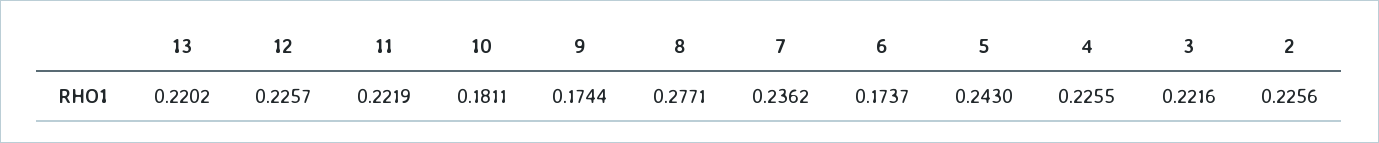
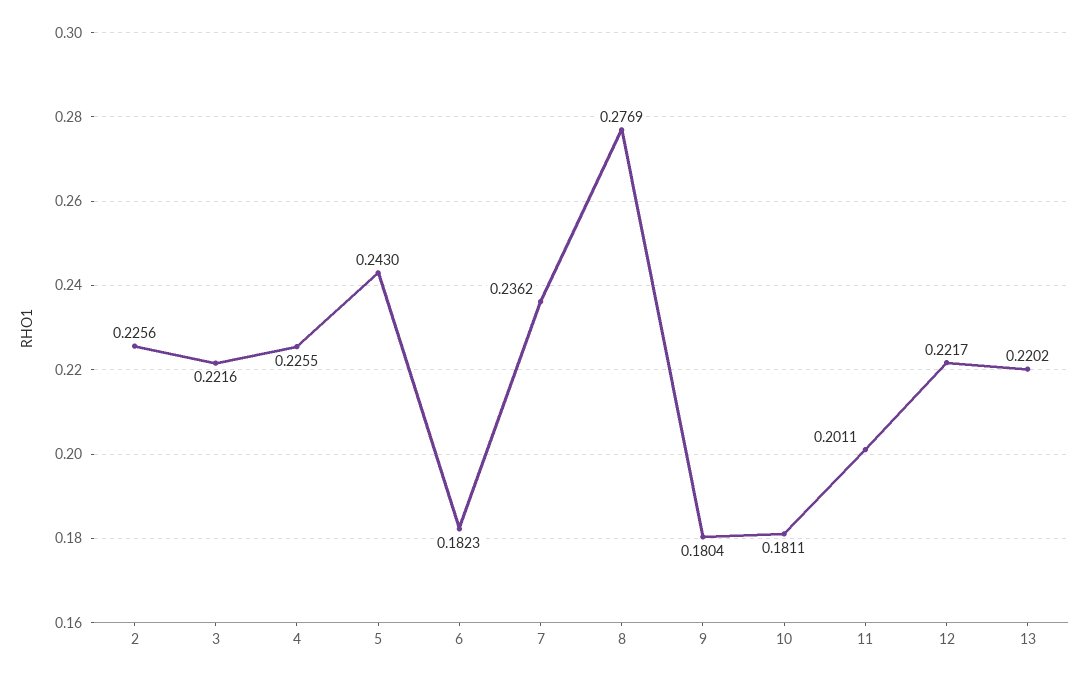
  {
    "13": 0.2202,
-   "12": 0.2257,
+   "12": 0.2217,
-   "11": 0.2219,
+   "11": 0.2011,
    "10": 0.1811,
-   "9": 0.1744,
+   "9": 0.1804,
-   "8": 0.2771,
+   "8": 0.2769,
    "7": 0.2362,
-   "6": 0.1737,
+   "6": 0.1823,
    "5": 0.243,
    "4": 0.2255,
    "3": 0.2216,
    "2": 0.2256
  }

